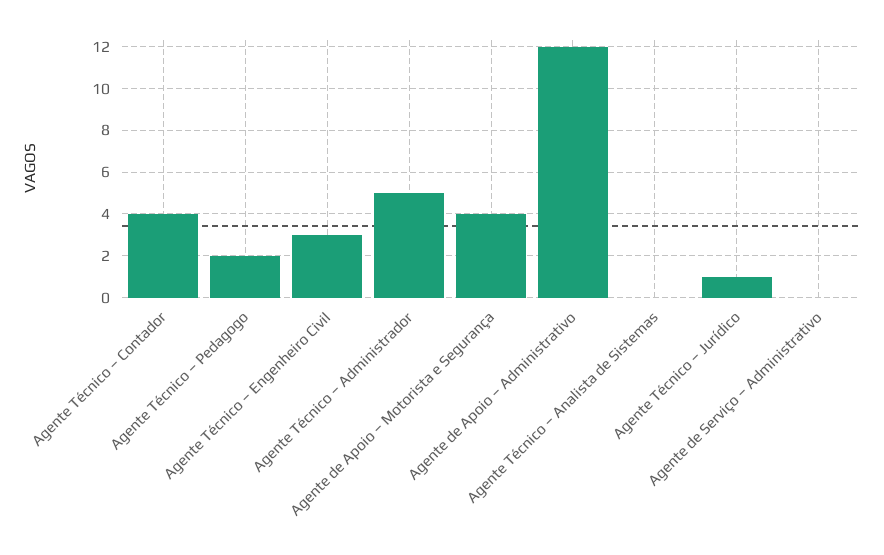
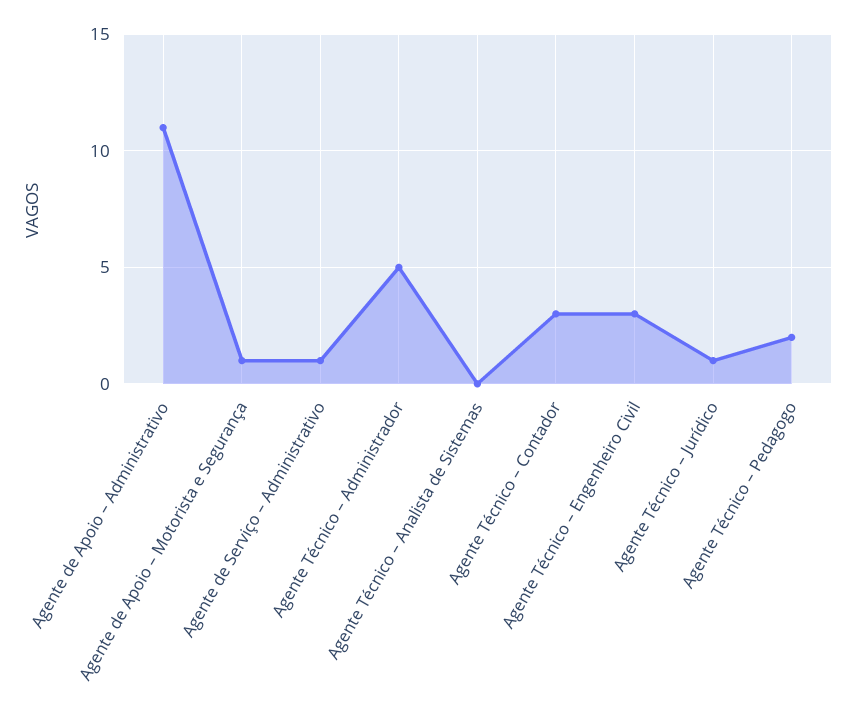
  {
-   "Agente Técnico – Contador": 4,
+   "Agente Técnico – Contador": 3,
    "Agente Técnico – Pedagogo": 2,
    "Agente Técnico – Engenheiro Civil": 3,
    "Agente Técnico – Administrador": 5,
-   "Agente de Apoio – Motorista e Segurança": 4,
+   "Agente de Apoio – Motorista e Segurança": 1,
-   "Agente de Apoio – Administrativo": 12,
+   "Agente de Apoio – Administrativo": 11,
    "Agente Técnico – Analista de Sistemas": 0,
    "Agente Técnico – Jurídico": 1,
-   "Agente de Serviço – Administrativo": 0
+   "Agente de Serviço – Administrativo": 1
  }

